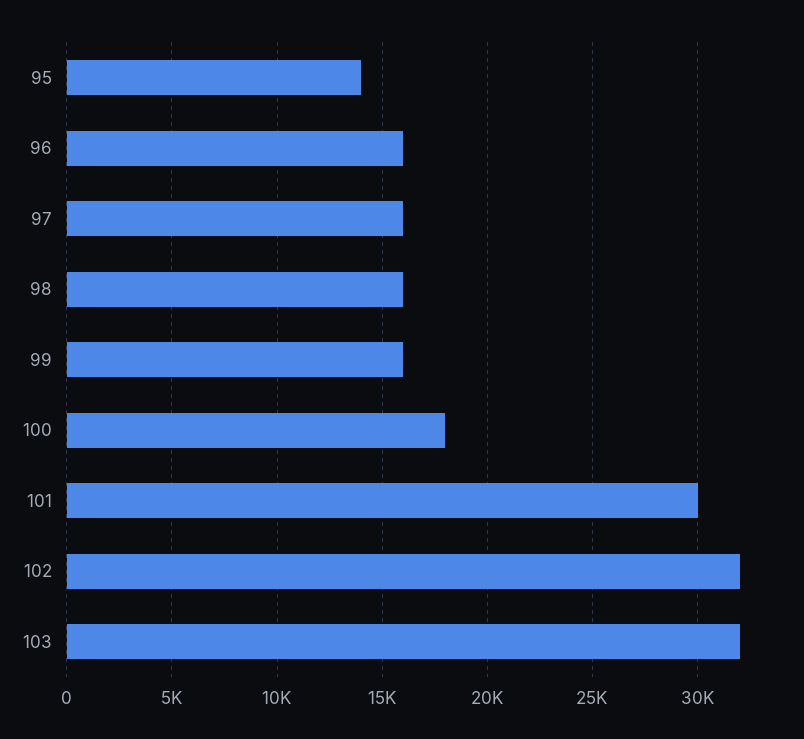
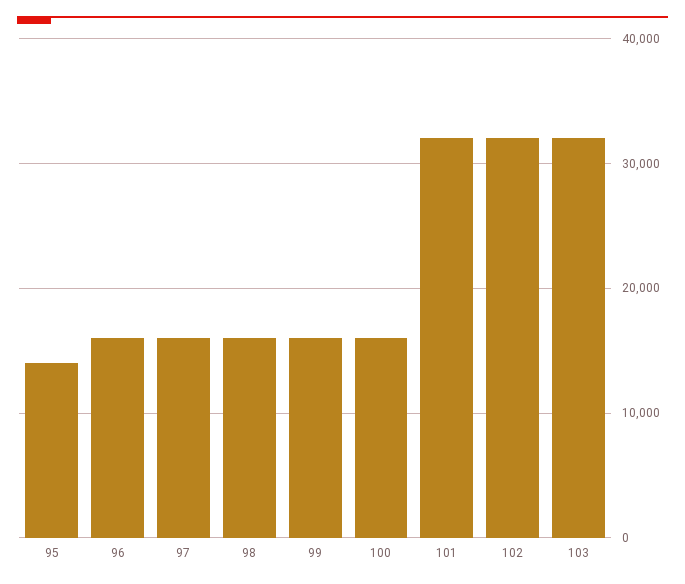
  {
    "95": 14000,
    "96": 16000,
    "97": 16000,
    "98": 16000,
    "99": 16000,
-   "100": 18000,
+   "100": 16000,
-   "101": 30000,
+   "101": 32000,
    "102": 32000,
    "103": 32000
  }

